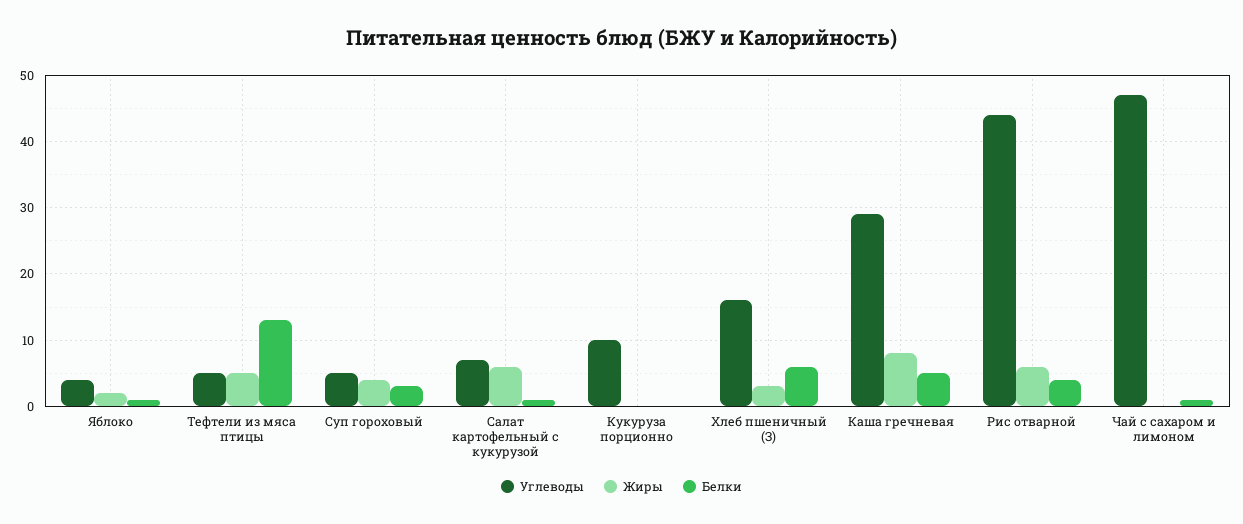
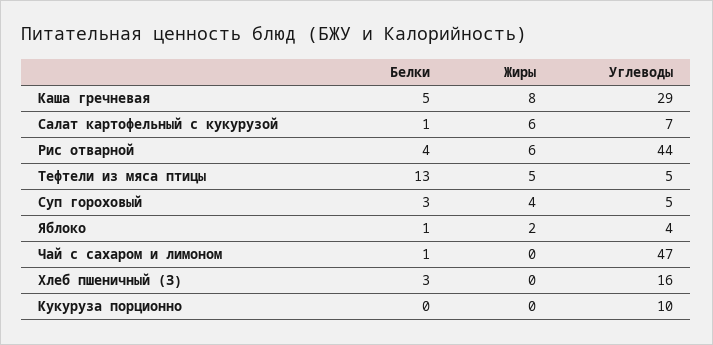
  {
    "Углеводы": {
      "Яблоко": 4,
      "Тефтели из мяса птицы": 5,
      "Суп гороховый": 5,
      "Салат картофельный с кукурузой": 7,
      "Кукуруза порционно": 10,
      "Хлеб пшеничный (З)": 16,
      "Каша гречневая": 29,
      "Рис отварной": 44,
      "Чай с сахаром и лимоном": 47
    },
    "Жиры": {
      "Яблоко": 2,
      "Тефтели из мяса птицы": 5,
      "Суп гороховый": 4,
      "Салат картофельный с кукурузой": 6,
      "Кукуруза порционно": 0,
-     "Хлеб пшеничный (З)": 3,
+     "Хлеб пшеничный (З)": 0,
      "Каша гречневая": 8,
      "Рис отварной": 6,
      "Чай с сахаром и лимоном": 0
    },
    "Белки": {
      "Яблоко": 1,
      "Тефтели из мяса птицы": 13,
      "Суп гороховый": 3,
      "Салат картофельный с кукурузой": 1,
      "Кукуруза порционно": 0,
-     "Хлеб пшеничный (З)": 6,
+     "Хлеб пшеничный (З)": 3,
      "Каша гречневая": 5,
      "Рис отварной": 4,
      "Чай с сахаром и лимоном": 1
    }
  }

